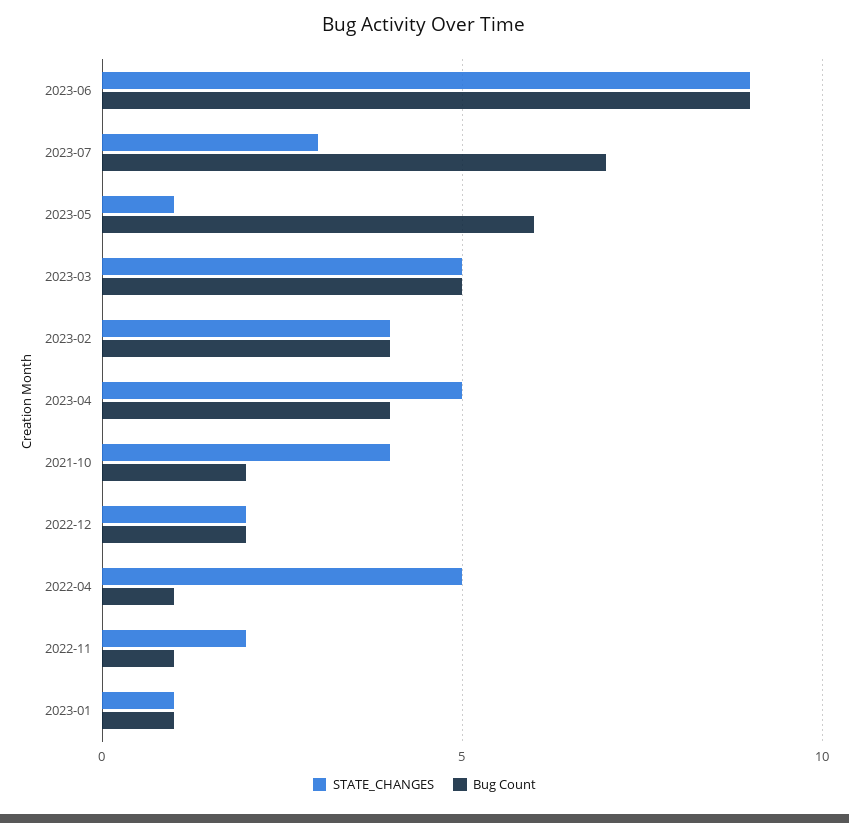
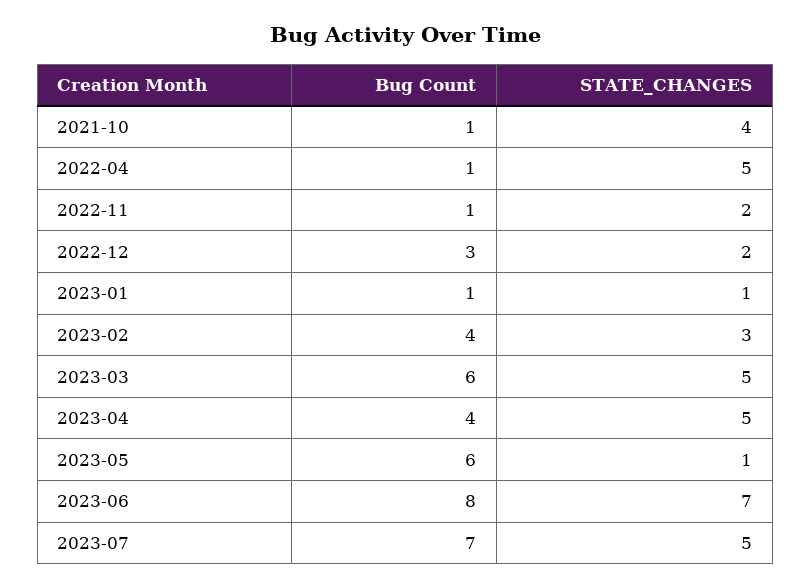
  {
    "STATE_CHANGES": {
-     "2023-06": 9,
+     "2023-06": 7,
-     "2023-07": 3,
+     "2023-07": 5,
      "2023-05": 1,
      "2023-03": 5,
-     "2023-02": 4,
+     "2023-02": 3,
      "2023-04": 5,
      "2021-10": 4,
      "2022-12": 2,
      "2022-04": 5,
      "2022-11": 2,
      "2023-01": 1
    },
    "Bug Count": {
-     "2023-06": 9,
+     "2023-06": 8,
      "2023-07": 7,
      "2023-05": 6,
-     "2023-03": 5,
+     "2023-03": 6,
      "2023-02": 4,
      "2023-04": 4,
-     "2021-10": 2,
+     "2021-10": 1,
-     "2022-12": 2,
+     "2022-12": 3,
      "2022-04": 1,
      "2022-11": 1,
      "2023-01": 1
    }
  }

